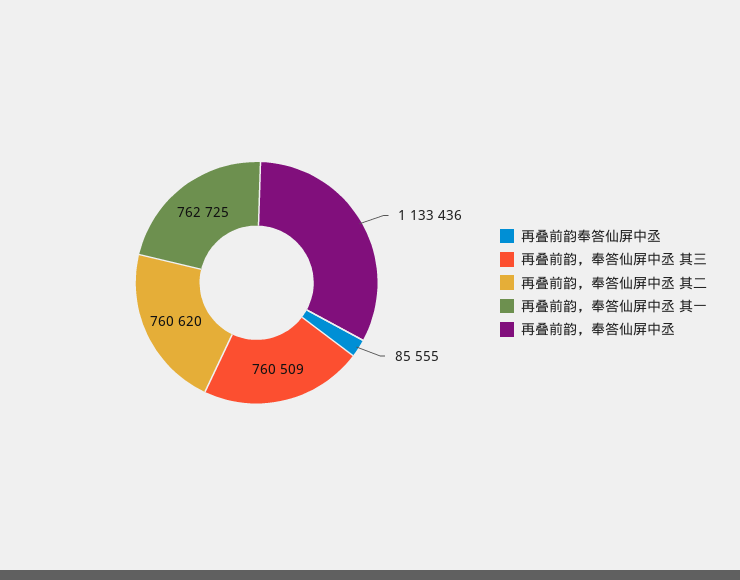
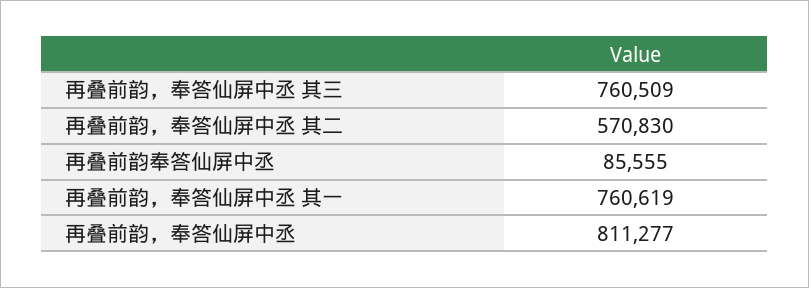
  {
    "再叠前韵奉答仙屏中丞": 85555,
    "再叠前韵，奉答仙屏中丞 其三": 760509,
-   "再叠前韵，奉答仙屏中丞 其二": 760620,
+   "再叠前韵，奉答仙屏中丞 其二": 570830,
-   "再叠前韵，奉答仙屏中丞 其一": 762725,
+   "再叠前韵，奉答仙屏中丞 其一": 760619,
-   "再叠前韵，奉答仙屏中丞": 1133436
+   "再叠前韵，奉答仙屏中丞": 811277
  }

